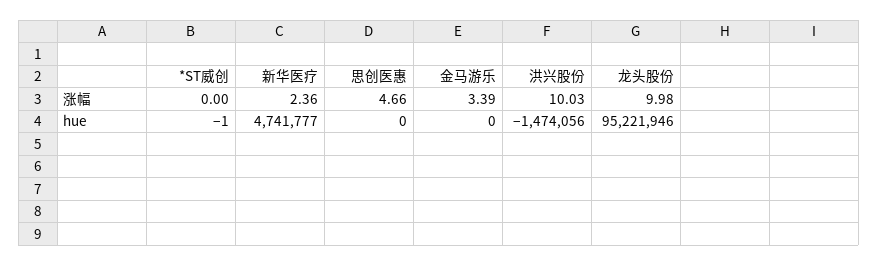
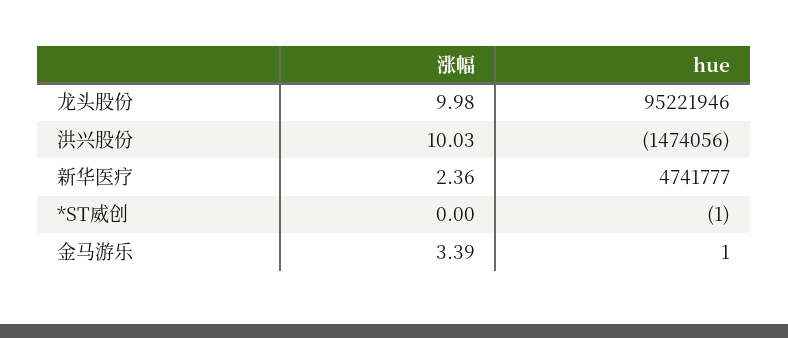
  {
    "*ST威创": {
      "涨幅": 0,
      "hue": -1
    },
    "新华医疗": {
      "涨幅": 2.36,
      "hue": 4741777
    },
-   "思创医惠": {
-     "涨幅": 4.66,
-     "hue": 0
-   },
    "金马游乐": {
      "涨幅": 3.39,
-     "hue": 0
+     "hue": 1
    },
    "洪兴股份": {
      "涨幅": 10.03,
      "hue": -1474056
    },
    "龙头股份": {
      "涨幅": 9.98,
      "hue": 95221946
    }
  }

